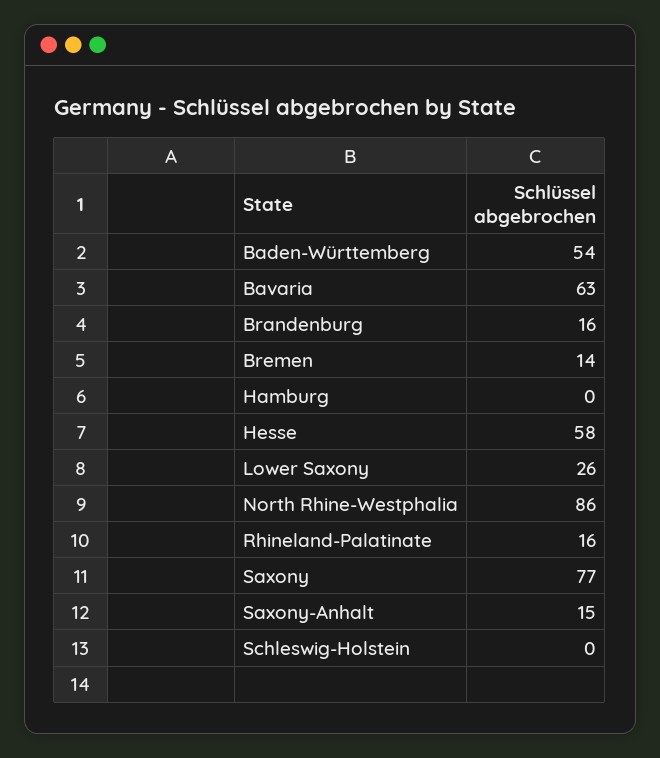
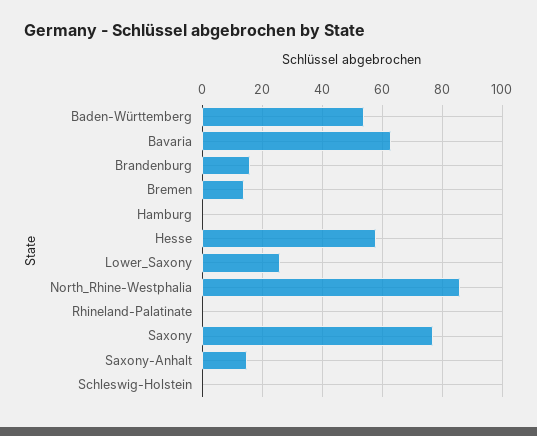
  {
    "Baden-Württemberg": 54,
    "Bavaria": 63,
    "Brandenburg": 16,
    "Bremen": 14,
    "Hamburg": 0,
    "Hesse": 58,
    "Lower Saxony": 26,
    "North Rhine-Westphalia": 86,
-   "Rhineland-Palatinate": 16,
+   "Rhineland-Palatinate": 0,
    "Saxony": 77,
    "Saxony-Anhalt": 15,
    "Schleswig-Holstein": 0
  }

